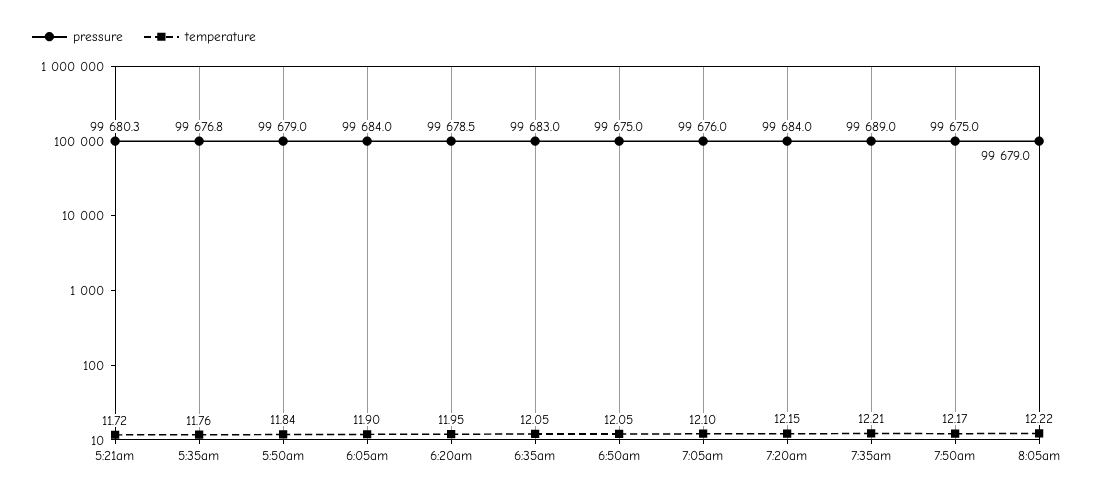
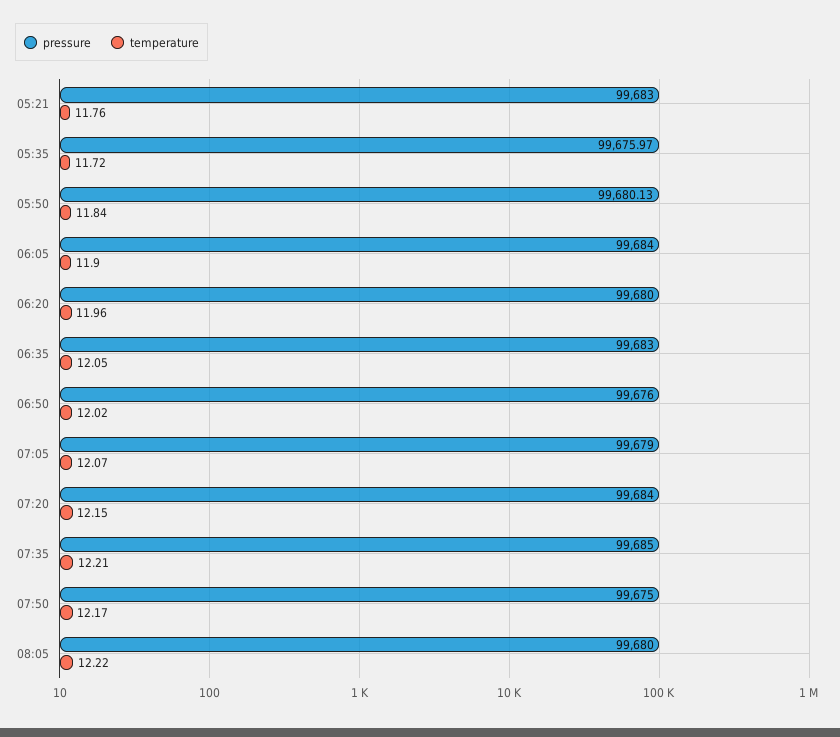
  {
    "pressure": {
-     "5:21am": 99680.3,
+     "5:21am": 99683,
-     "5:35am": 99676.8,
+     "5:35am": 99675.97,
-     "5:50am": 99679,
+     "5:50am": 99680.13,
      "6:05am": 99684,
-     "6:20am": 99678.5,
+     "6:20am": 99680,
      "6:35am": 99683,
-     "6:50am": 99675,
+     "6:50am": 99676,
-     "7:05am": 99676,
+     "7:05am": 99679,
      "7:20am": 99684,
-     "7:35am": 99689,
+     "7:35am": 99685,
      "7:50am": 99675,
-     "8:05am": 99679
+     "8:05am": 99680
    },
    "temperature": {
-     "5:21am": 11.72,
+     "5:21am": 11.76,
-     "5:35am": 11.76,
+     "5:35am": 11.72,
      "5:50am": 11.84,
      "6:05am": 11.9,
-     "6:20am": 11.95,
+     "6:20am": 11.96,
      "6:35am": 12.05,
-     "6:50am": 12.05,
+     "6:50am": 12.02,
-     "7:05am": 12.1,
+     "7:05am": 12.07,
      "7:20am": 12.15,
      "7:35am": 12.21,
      "7:50am": 12.17,
      "8:05am": 12.22
    }
  }

